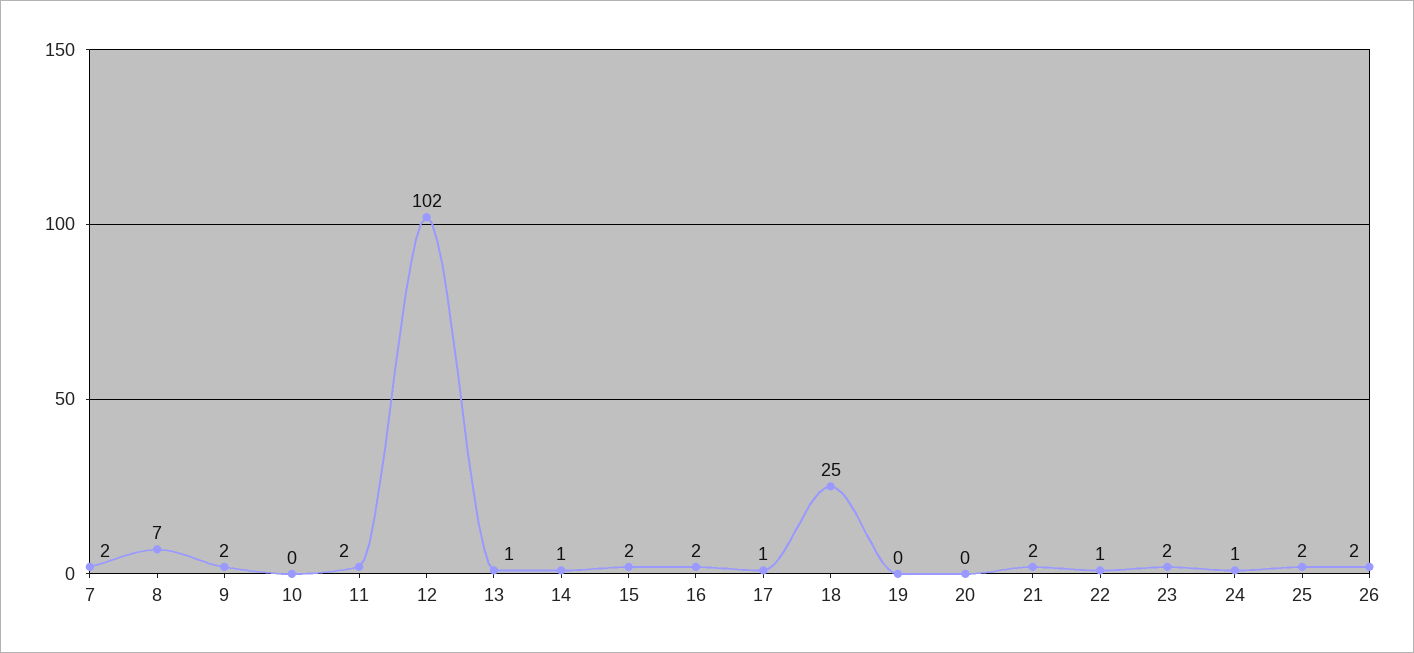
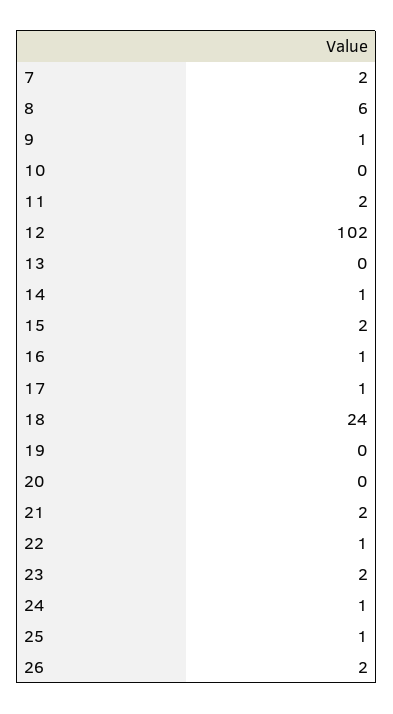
  {
    "7": 2,
-   "8": 7,
+   "8": 6,
-   "9": 2,
+   "9": 1,
    "10": 0,
    "11": 2,
    "12": 102,
-   "13": 1,
+   "13": 0,
    "14": 1,
    "15": 2,
-   "16": 2,
+   "16": 1,
    "17": 1,
-   "18": 25,
+   "18": 24,
    "19": 0,
    "20": 0,
    "21": 2,
    "22": 1,
    "23": 2,
    "24": 1,
-   "25": 2,
+   "25": 1,
    "26": 2
  }

